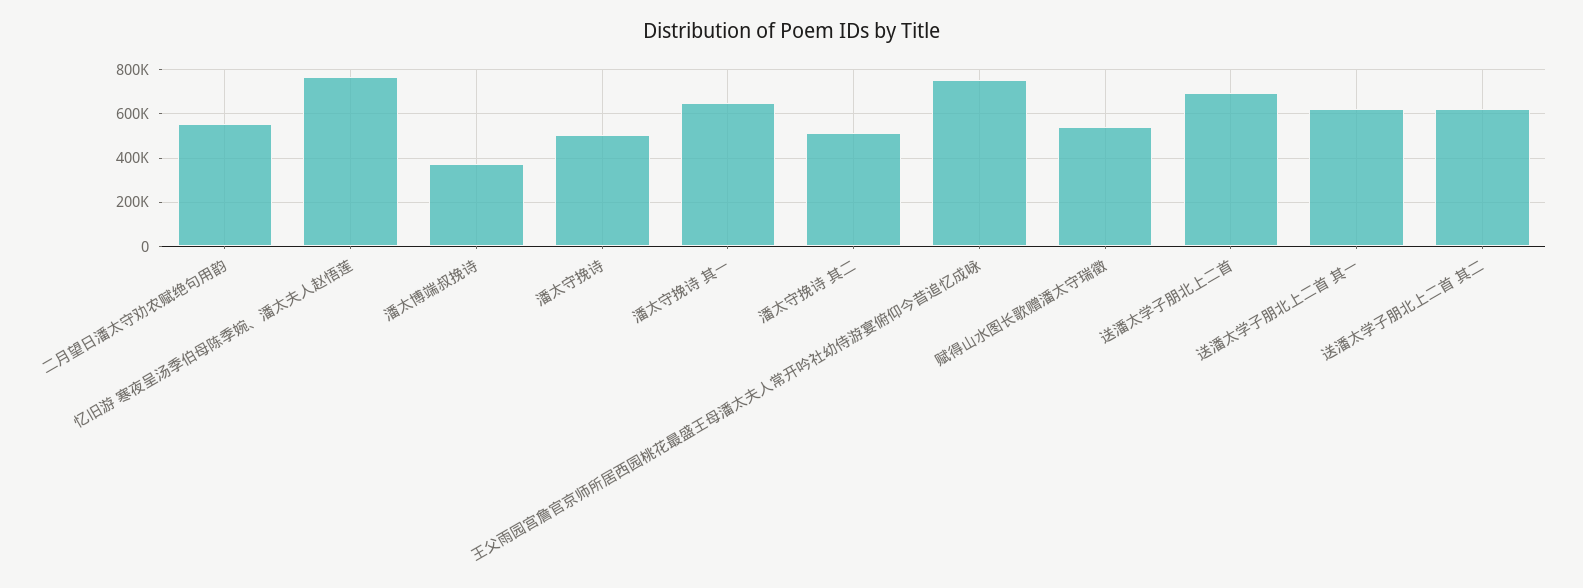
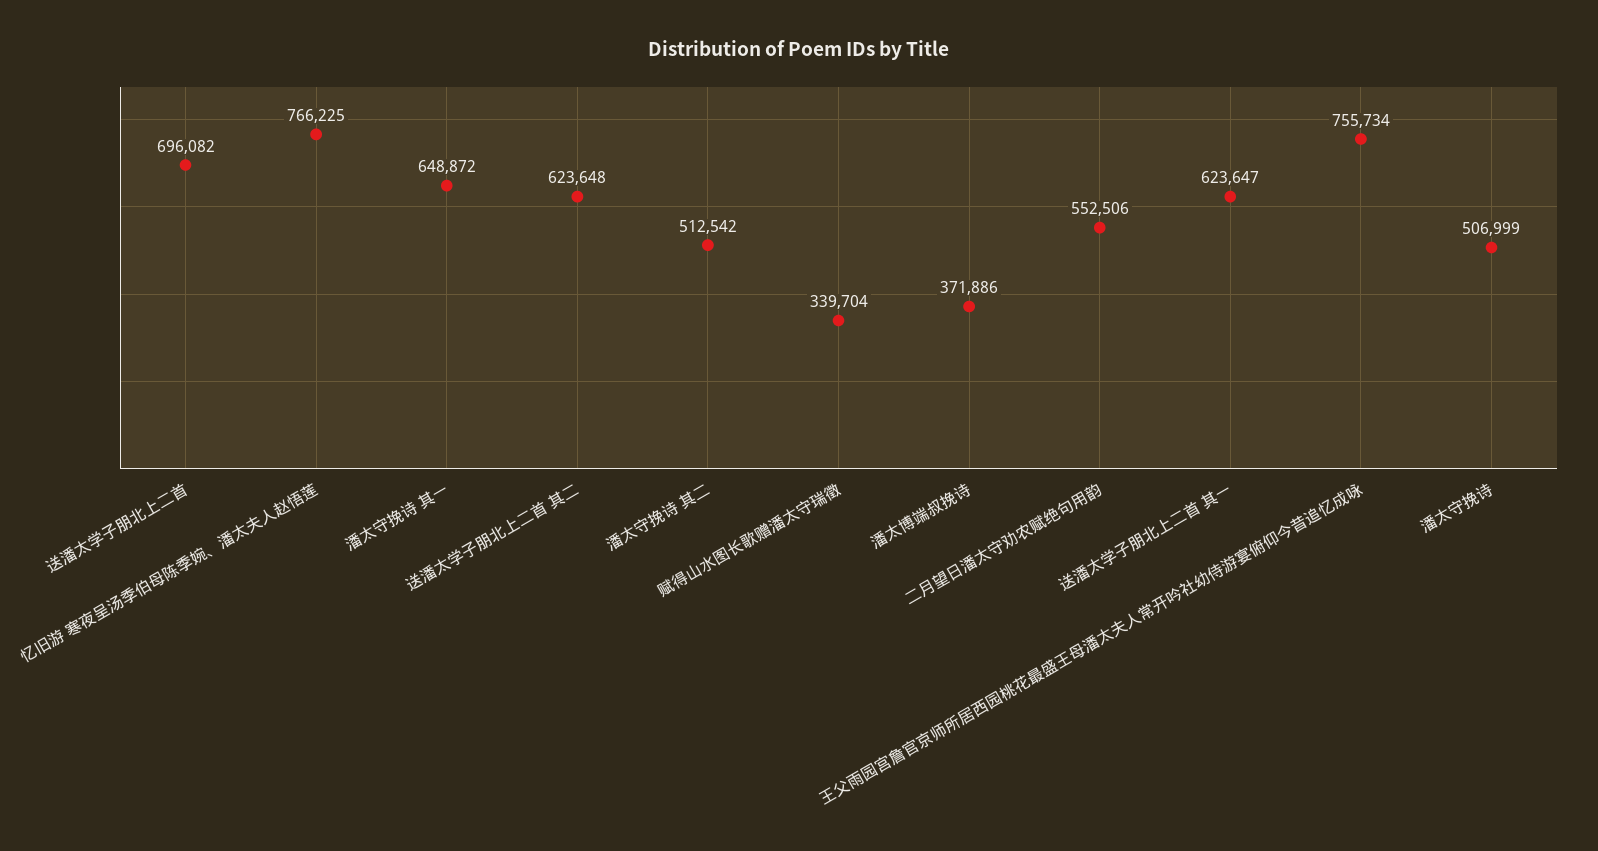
  {
    "二月望日潘太守劝农赋绝句用韵": 552506,
    "忆旧游 寒夜呈汤季伯母陈季婉、潘太夫人赵悟莲": 766225,
    "潘太博端叔挽诗": 371886,
    "潘太守挽诗": 506999,
    "潘太守挽诗 其一": 648872,
    "潘太守挽诗 其二": 512542,
    "王父雨园宫詹官京师所居西园桃花最盛王母潘太夫人常开吟社幼侍游宴俯仰今昔追忆成咏": 755734,
-   "赋得山水图长歌赠潘太守瑞徵": 550000,
+   "赋得山水图长歌赠潘太守瑞徵": 339704,
    "送潘太学子朋北上二首": 696082,
    "送潘太学子朋北上二首 其一": 623647,
    "送潘太学子朋北上二首 其二": 623648
  }

